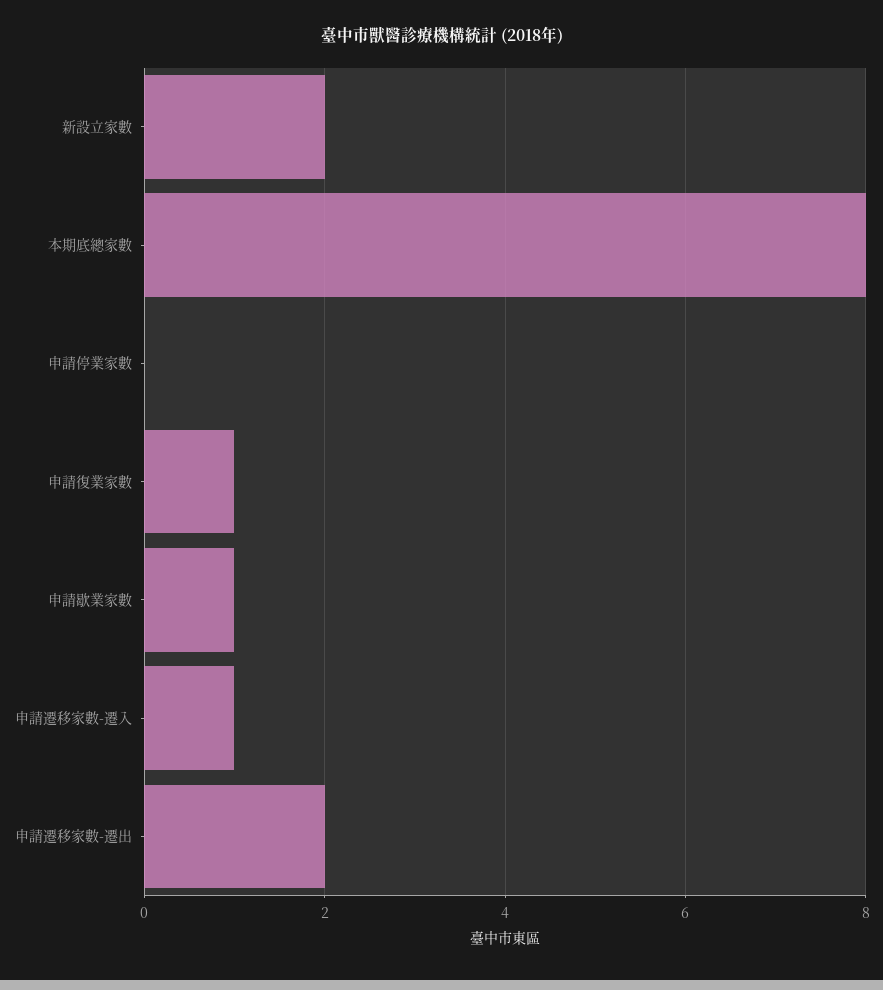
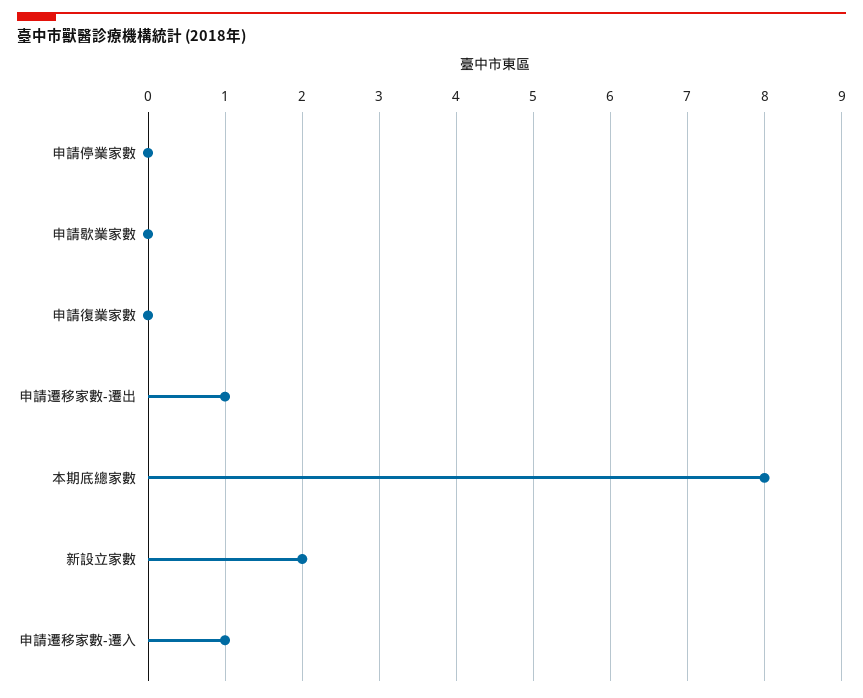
  {
    "新設立家數": 2,
    "本期底總家數": 8,
    "申請停業家數": 0,
-   "申請復業家數": 1,
+   "申請復業家數": 0,
-   "申請歇業家數": 1,
+   "申請歇業家數": 0,
    "申請遷移家數-遷入": 1,
-   "申請遷移家數-遷出": 2
+   "申請遷移家數-遷出": 1
  }

